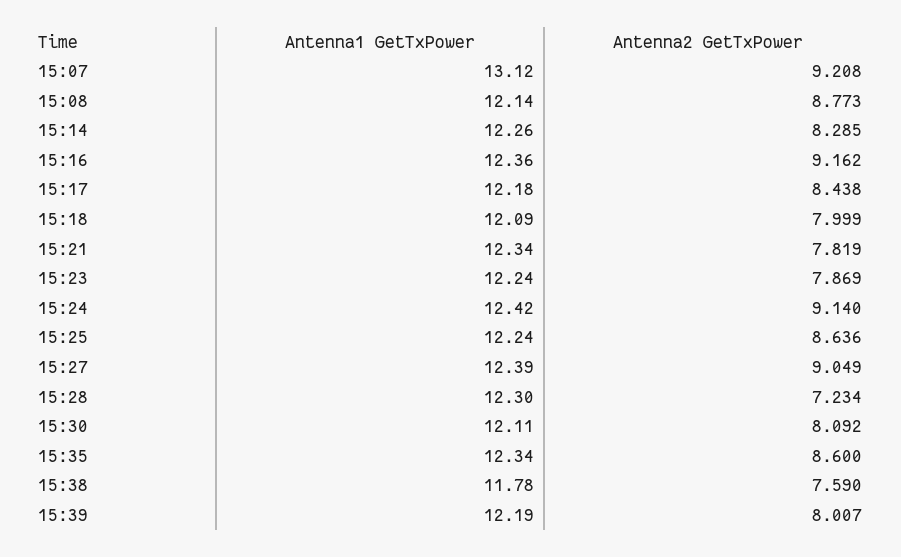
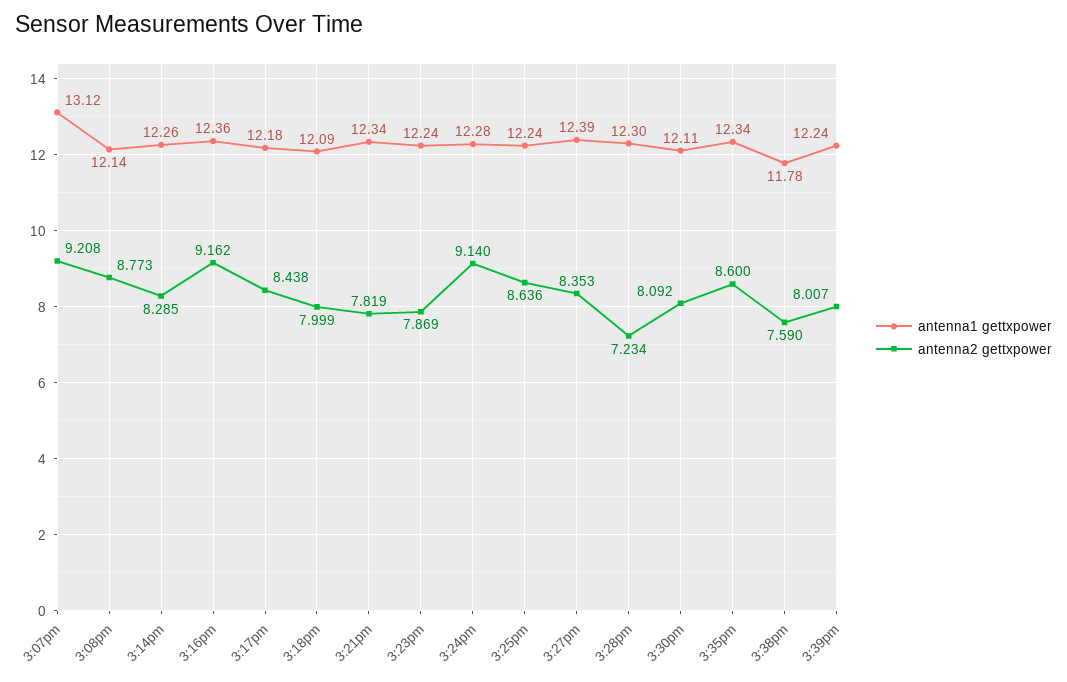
  {
    "Antenna1 GetTxPower": {
      "15:07": 13.12,
      "15:08": 12.14,
      "15:14": 12.26,
      "15:16": 12.36,
      "15:17": 12.18,
      "15:18": 12.09,
      "15:21": 12.34,
      "15:23": 12.24,
-     "15:24": 12.42,
+     "15:24": 12.28,
      "15:25": 12.24,
      "15:27": 12.39,
      "15:28": 12.3,
      "15:30": 12.11,
      "15:35": 12.34,
      "15:38": 11.78,
-     "15:39": 12.19
+     "15:39": 12.24
    },
    "Antenna2 GetTxPower": {
      "15:07": 9.208,
      "15:08": 8.773,
      "15:14": 8.285,
      "15:16": 9.162,
      "15:17": 8.438,
      "15:18": 7.999,
      "15:21": 7.819,
      "15:23": 7.869,
      "15:24": 9.14,
      "15:25": 8.636,
-     "15:27": 9.049,
+     "15:27": 8.353,
      "15:28": 7.234,
      "15:30": 8.092,
      "15:35": 8.6,
      "15:38": 7.59,
      "15:39": 8.007
    }
  }

